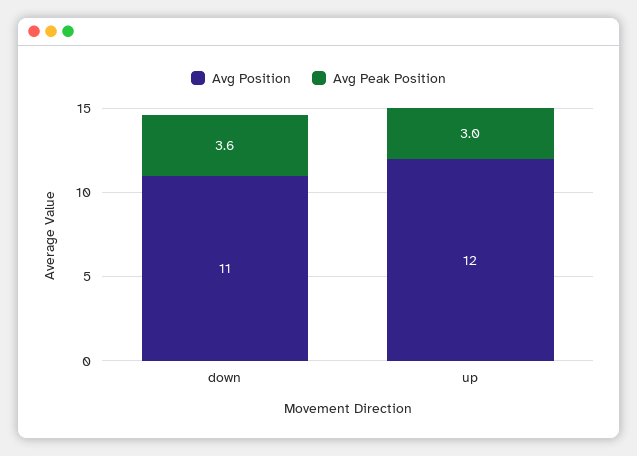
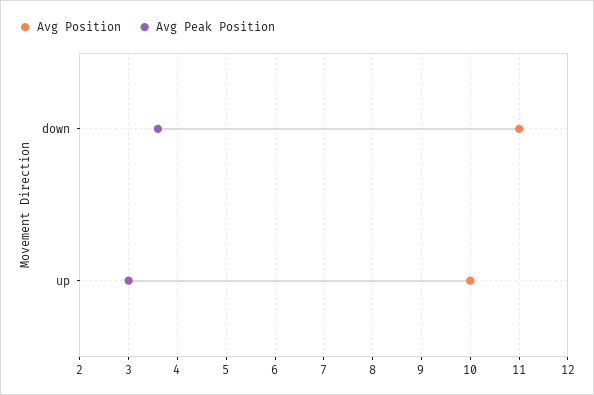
  {
    "Avg Position": {
      "down": 11,
-     "up": 12
+     "up": 10
    },
    "Avg Peak Position": {
      "down": 3.6,
      "up": 3
    }
  }

